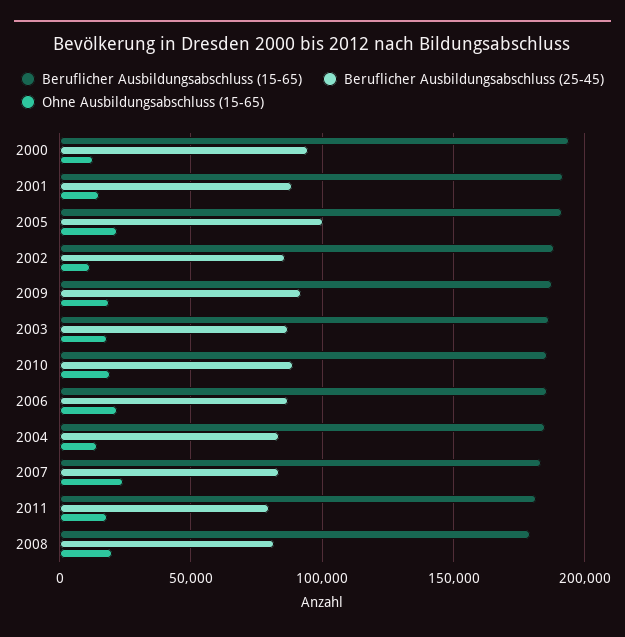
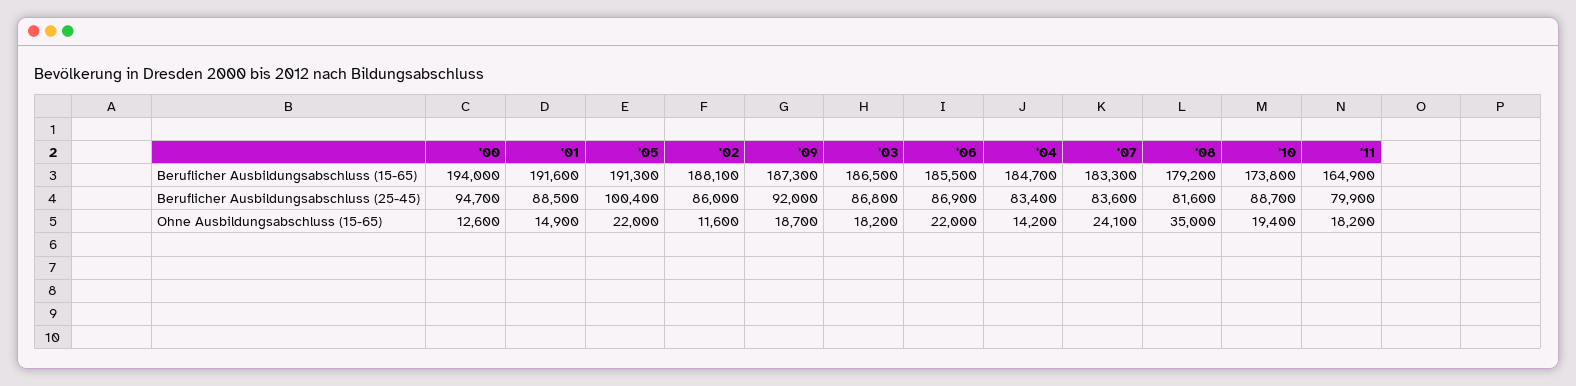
  {
    "Beruflicher Ausbildungsabschluss (15-65)": {
      "2000": 194000,
      "2001": 191600,
      "2005": 191300,
      "2002": 188100,
      "2009": 187300,
      "2003": 186500,
-     "2010": 185000,
+     "2010": 173800,
      "2006": 185500,
      "2004": 184700,
      "2007": 183300,
-     "2011": 180000,
+     "2011": 164900,
      "2008": 179200
    },
    "Beruflicher Ausbildungsabschluss (25-45)": {
      "2000": 94700,
      "2001": 88500,
      "2005": 100400,
      "2002": 86000,
      "2009": 92000,
      "2003": 86800,
      "2010": 88700,
      "2006": 86900,
      "2004": 83400,
      "2007": 83600,
      "2011": 79900,
      "2008": 81600
    },
    "Ohne Ausbildungsabschluss (15-65)": {
      "2000": 12600,
      "2001": 14900,
      "2005": 22000,
      "2002": 11600,
      "2009": 18700,
      "2003": 18200,
      "2010": 19400,
      "2006": 22000,
      "2004": 14200,
      "2007": 24100,
      "2011": 18200,
-     "2008": 20000
+     "2008": 35000
    }
  }

